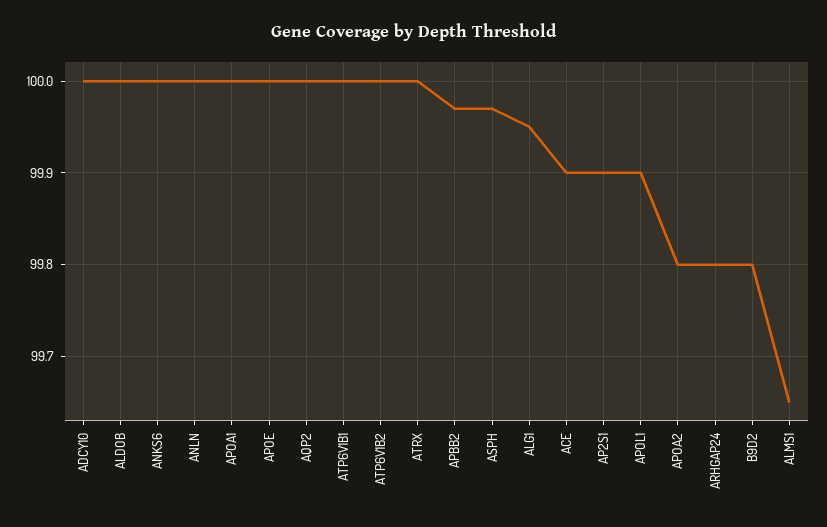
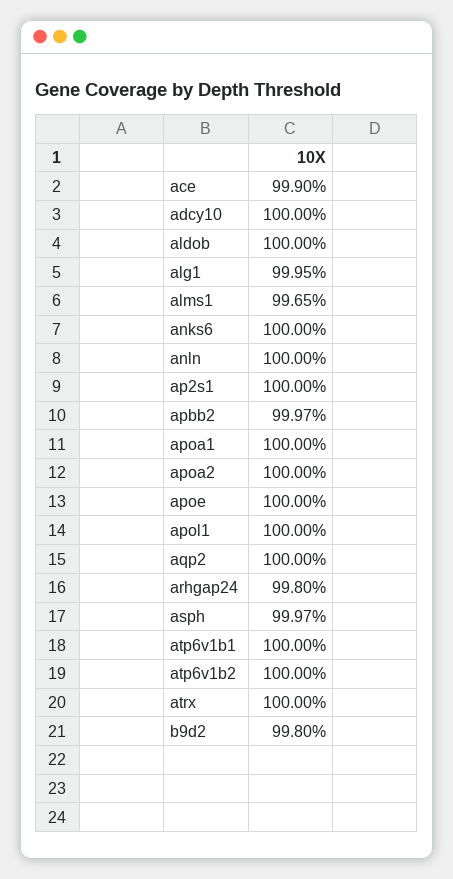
  {
    "ADCY10": 100,
    "ALDOB": 100,
    "ANKS6": 100,
    "ANLN": 100,
    "APOA1": 100,
    "APOE": 100,
    "AQP2": 100,
    "ATP6V1B1": 100,
    "ATP6V1B2": 100,
    "ATRX": 100,
    "APBB2": 99.97,
    "ASPH": 99.97,
    "ALG1": 99.95,
    "ACE": 99.9,
-   "AP2S1": 99.9,
+   "AP2S1": 100,
-   "APOL1": 99.9,
+   "APOL1": 100,
-   "APOA2": 99.8,
+   "APOA2": 100,
    "ARHGAP24": 99.8,
    "B9D2": 99.8,
    "ALMS1": 99.65
  }

